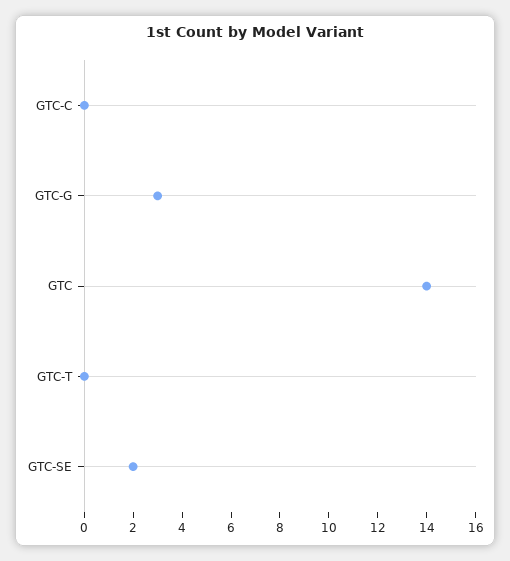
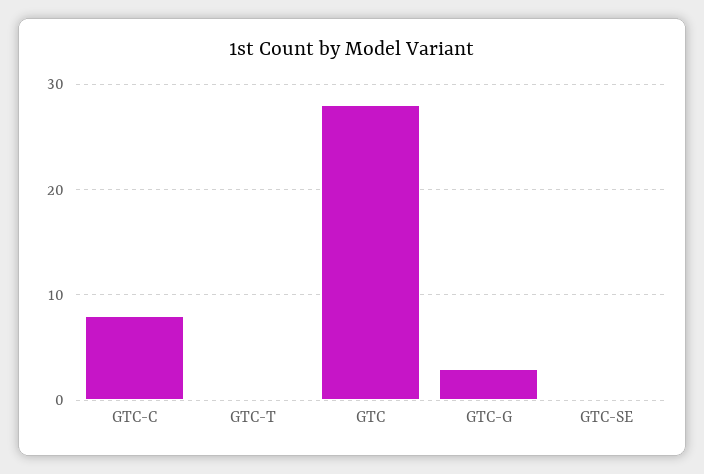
  {
-   "GTC-C": 0,
+   "GTC-C": 8,
    "GTC-G": 3,
-   "GTC": 14,
+   "GTC": 28,
    "GTC-T": 0,
-   "GTC-SE": 2
+   "GTC-SE": 0
  }

